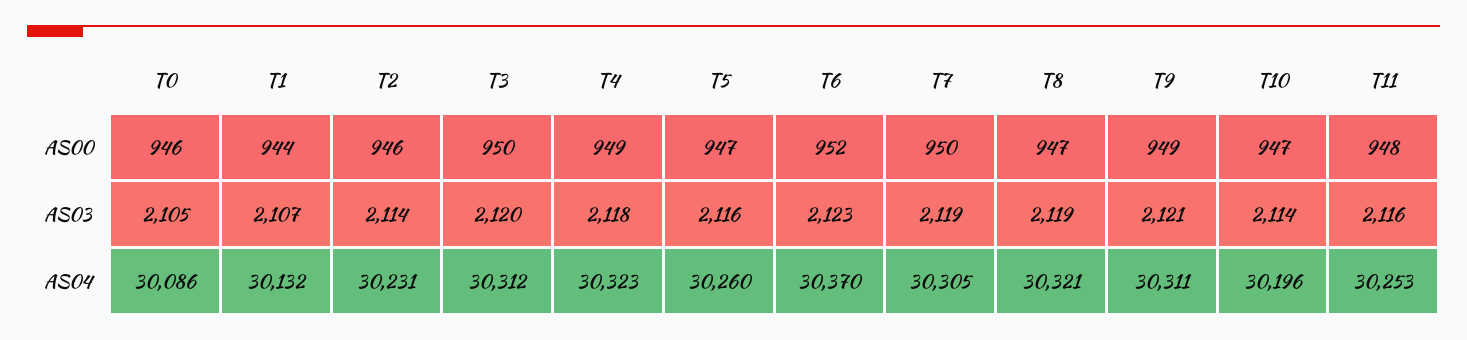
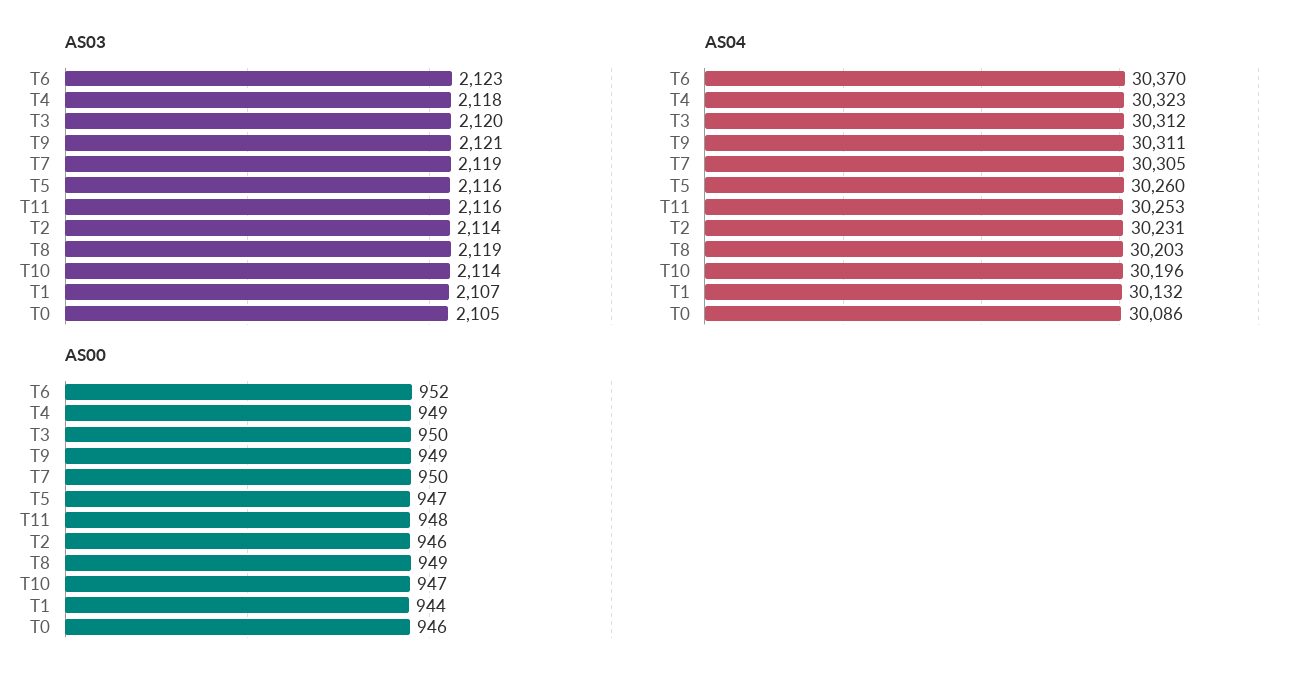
  {
    "AS00": {
      "T0": 946,
      "T1": 944,
      "T2": 946,
      "T3": 950,
      "T4": 949,
      "T5": 947,
      "T6": 952,
      "T7": 950,
-     "T8": 947,
+     "T8": 949,
      "T9": 949,
      "T10": 947,
      "T11": 948
    },
    "AS03": {
      "T0": 2105,
      "T1": 2107,
      "T2": 2114,
      "T3": 2120,
      "T4": 2118,
      "T5": 2116,
      "T6": 2123,
      "T7": 2119,
      "T8": 2119,
      "T9": 2121,
      "T10": 2114,
      "T11": 2116
    },
    "AS04": {
      "T0": 30086,
      "T1": 30132,
      "T2": 30231,
      "T3": 30312,
      "T4": 30323,
      "T5": 30260,
      "T6": 30370,
      "T7": 30305,
-     "T8": 30321,
+     "T8": 30203,
      "T9": 30311,
      "T10": 30196,
      "T11": 30253
    }
  }

